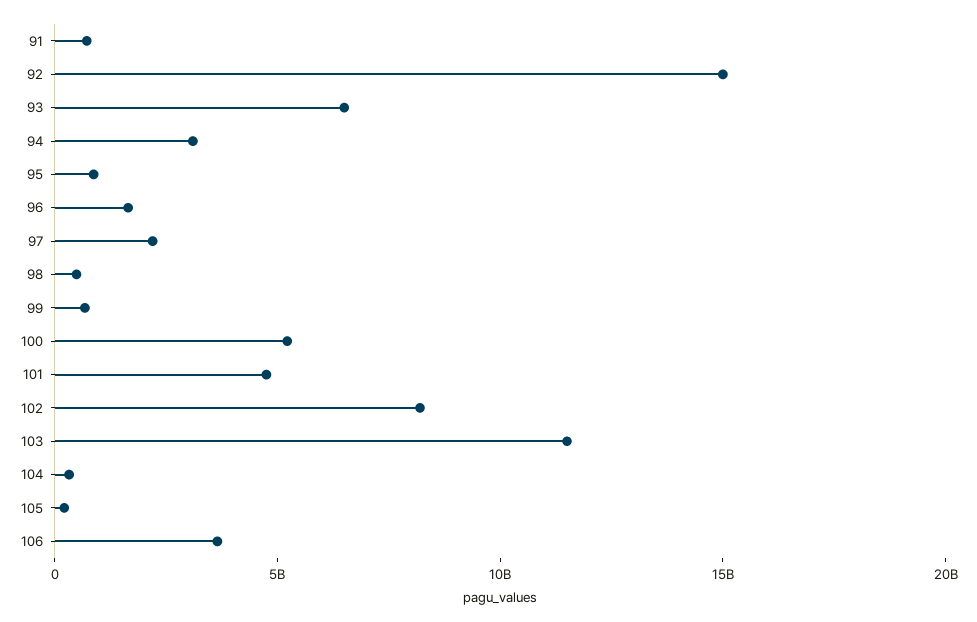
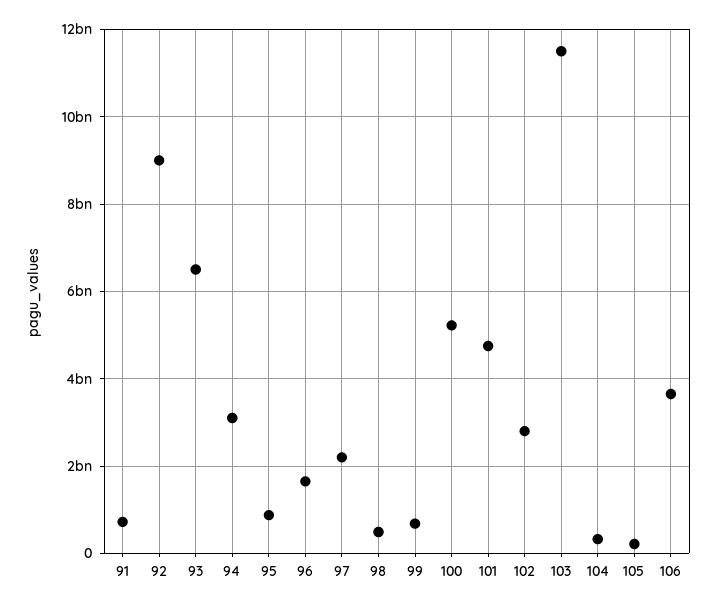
  {
    "91": 800000000,
-   "92": 15000000000,
+   "92": 9000000000,
    "93": 6600000000,
    "94": 3200000000,
    "95": 800000000,
    "96": 1600000000,
    "97": 2200000000,
    "98": 400000000,
    "99": 600000000,
    "100": 5200000000,
    "101": 4800000000,
-   "102": 8000000000,
+   "102": 2800000000,
    "103": 11600000000,
    "104": 400000000,
    "105": 200000000,
    "106": 3600000000
  }

